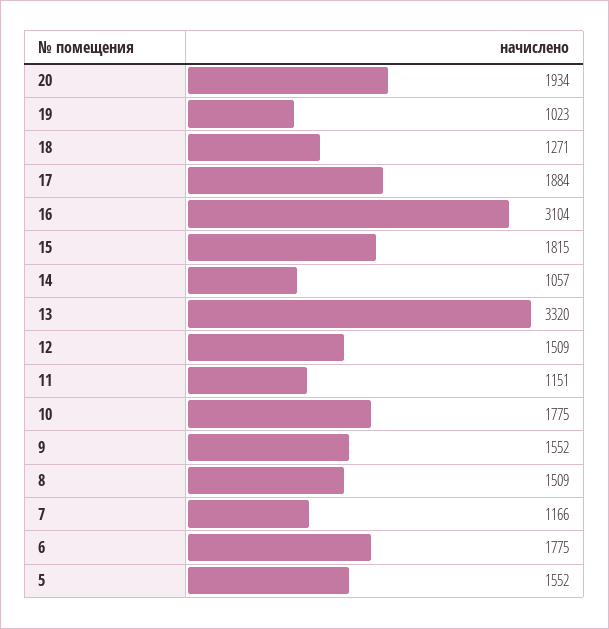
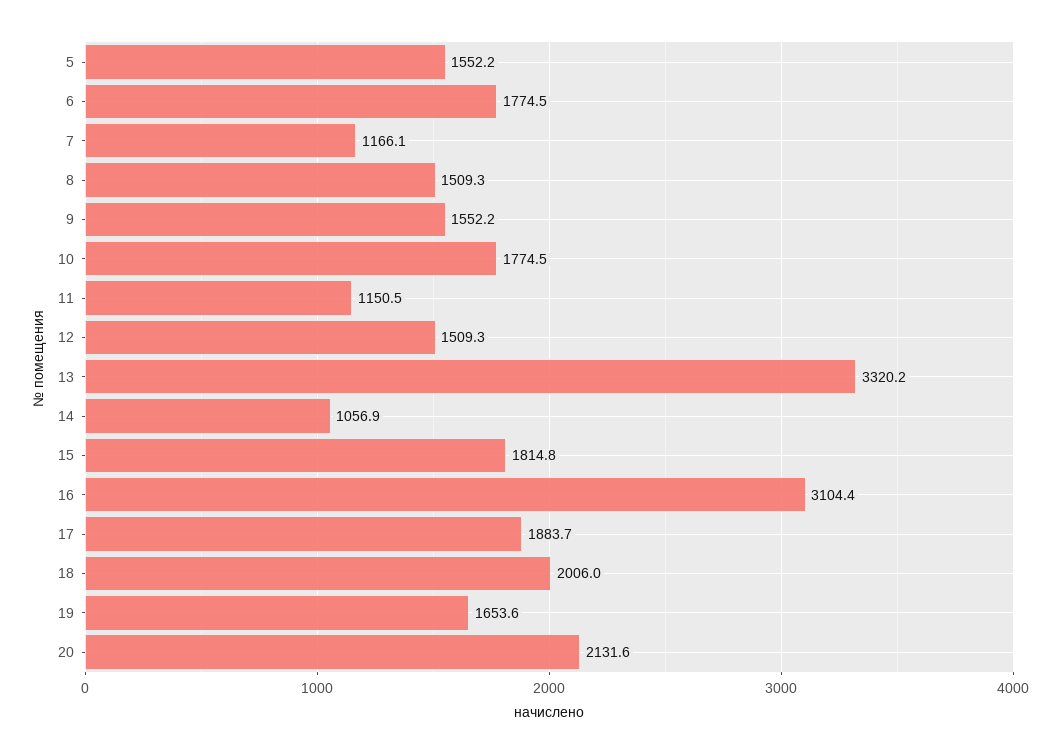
  {
-   "20": 1934,
+   "20": 2131.6,
-   "19": 1023,
+   "19": 1653.6,
-   "18": 1271,
+   "18": 2006,
    "17": 1883.7,
    "16": 3104.4,
    "15": 1814.8,
    "14": 1056.9,
    "13": 3320.2,
    "12": 1509.3,
    "11": 1150.5,
    "10": 1774.5,
    "9": 1552.2,
    "8": 1509.3,
    "7": 1166.1,
    "6": 1774.5,
    "5": 1552.2
  }

